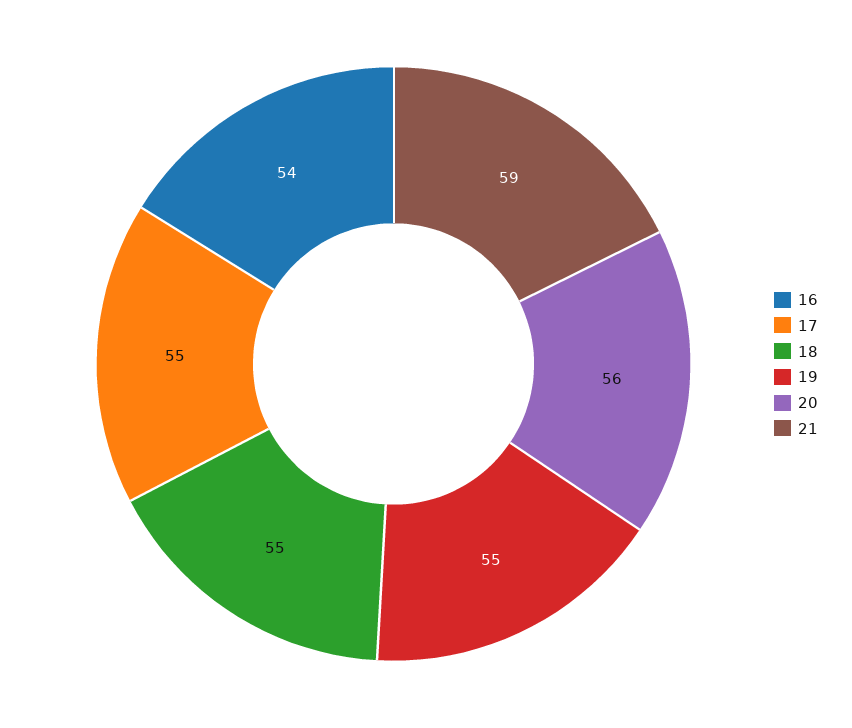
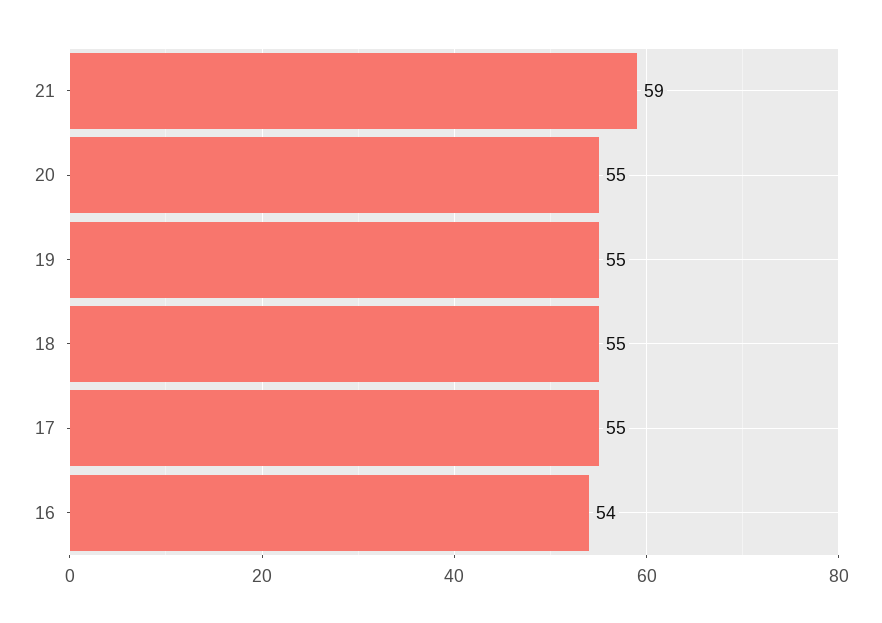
  {
    "16": 54,
    "17": 55,
    "18": 55,
    "19": 55,
-   "20": 56,
+   "20": 55,
    "21": 59
  }

